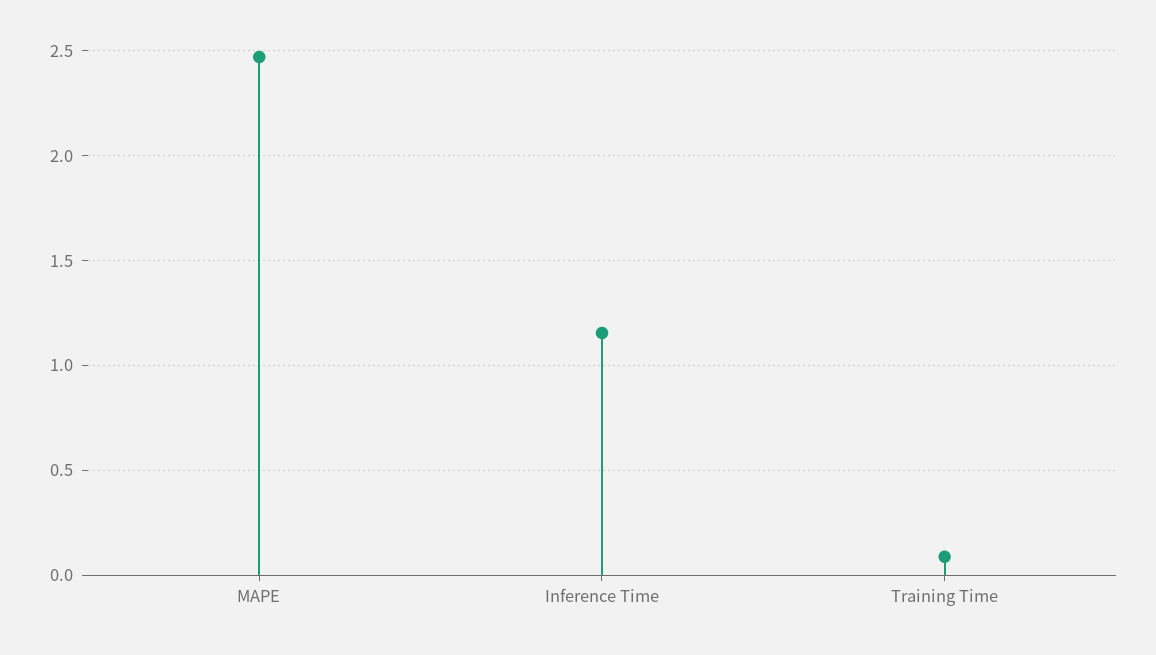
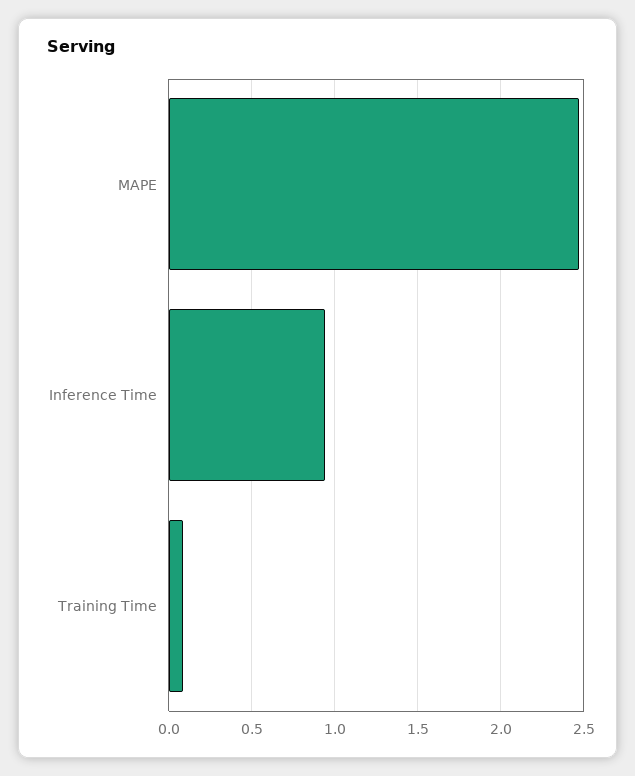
  {
    "MAPE": 2.45,
-   "Inference Time": 1.15,
+   "Inference Time": 0.95,
    "Training Time": 0.1
  }

